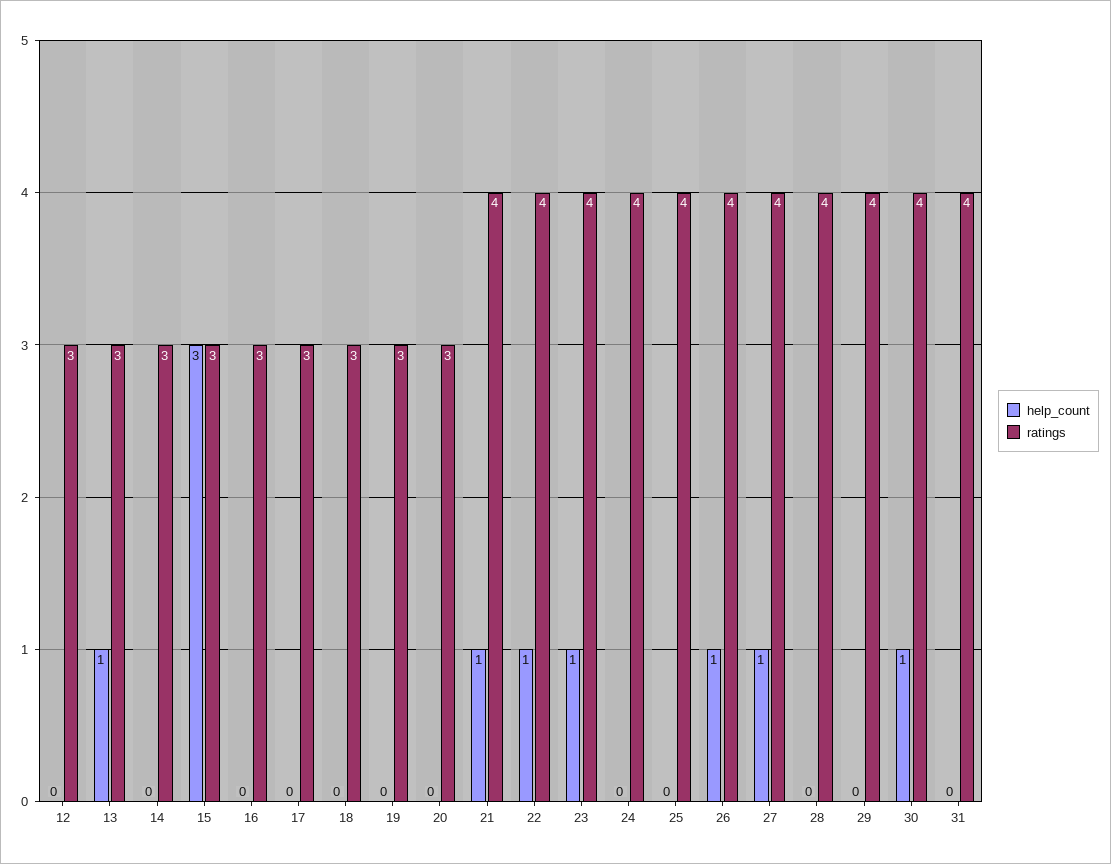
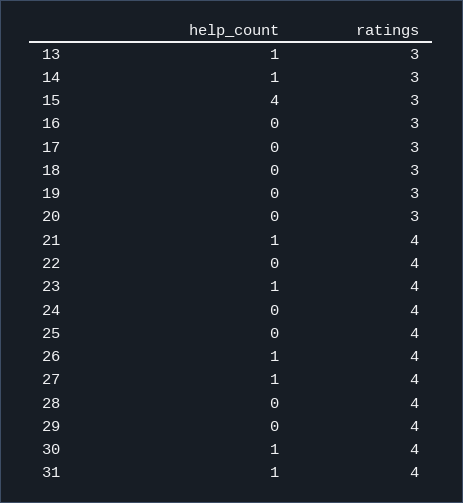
  {
    "help_count": {
-     "12": 0,
      "13": 1,
-     "14": 0,
+     "14": 1,
-     "15": 3,
+     "15": 4,
      "16": 0,
      "17": 0,
      "18": 0,
      "19": 0,
      "20": 0,
      "21": 1,
-     "22": 1,
+     "22": 0,
      "23": 1,
      "24": 0,
      "25": 0,
      "26": 1,
      "27": 1,
      "28": 0,
      "29": 0,
      "30": 1,
-     "31": 0
+     "31": 1
    },
    "ratings": {
-     "12": 3,
      "13": 3,
      "14": 3,
      "15": 3,
      "16": 3,
      "17": 3,
      "18": 3,
      "19": 3,
      "20": 3,
      "21": 4,
      "22": 4,
      "23": 4,
      "24": 4,
      "25": 4,
      "26": 4,
      "27": 4,
      "28": 4,
      "29": 4,
      "30": 4,
      "31": 4
    }
  }

